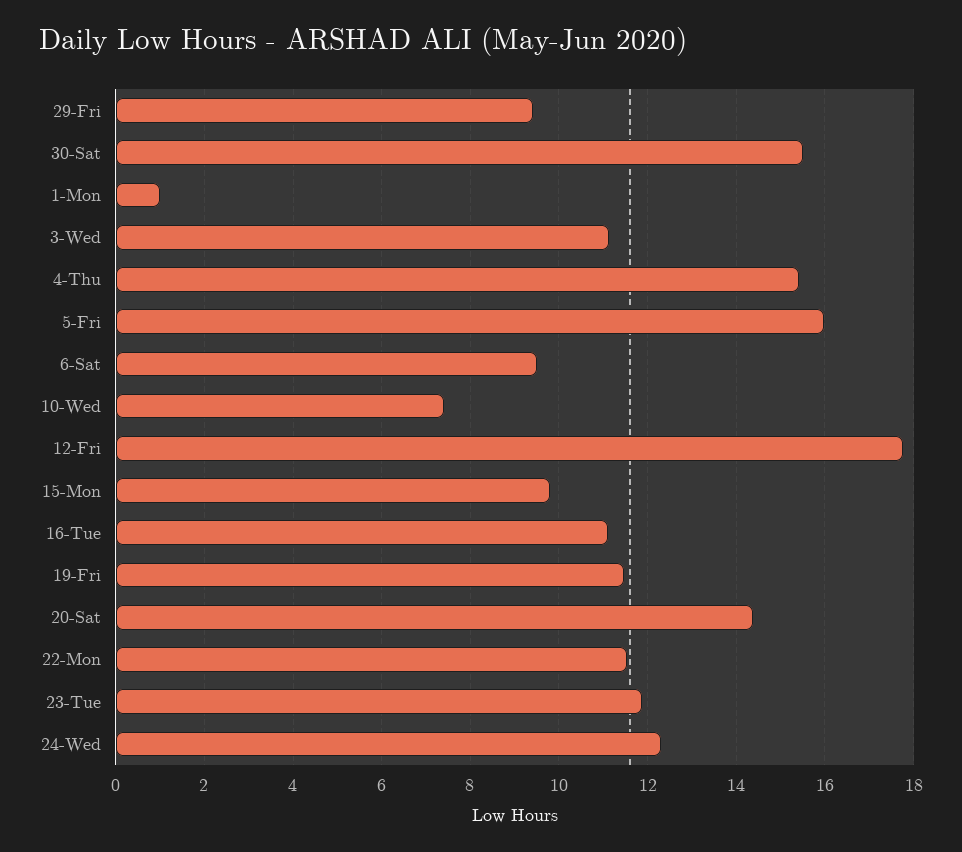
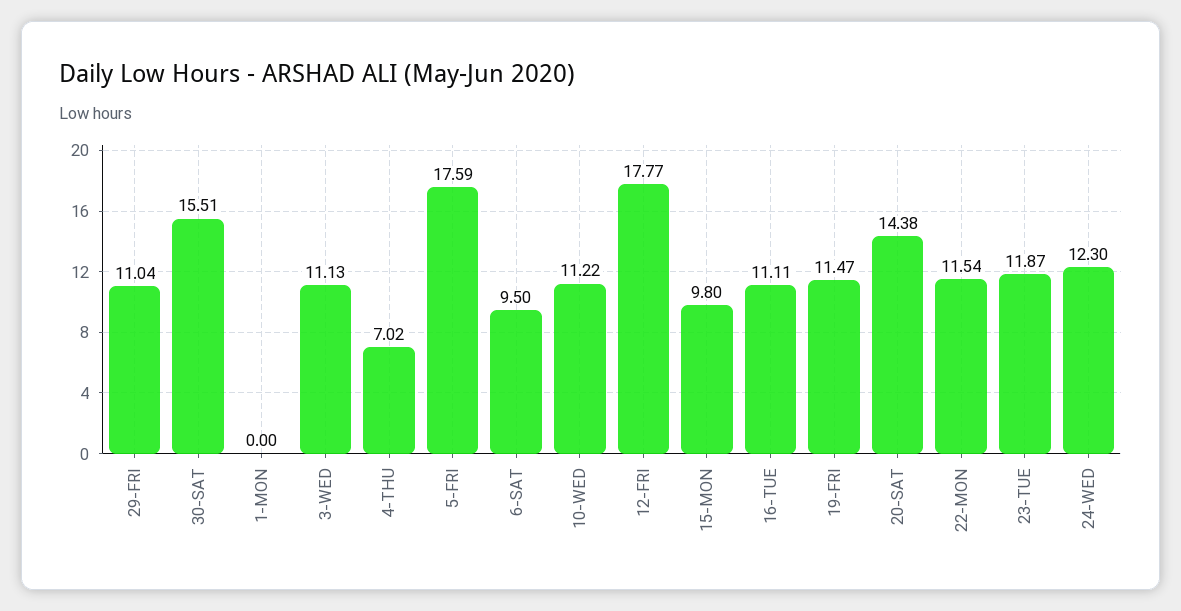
  {
-   "29-Fri": 9.4,
+   "29-Fri": 11.04,
    "30-Sat": 15.51,
-   "1-Mon": 1,
+   "1-Mon": 0,
    "3-Wed": 11.13,
-   "4-Thu": 15.4,
+   "4-Thu": 7.02,
-   "5-Fri": 16,
+   "5-Fri": 17.59,
    "6-Sat": 9.5,
-   "10-Wed": 7.4,
+   "10-Wed": 11.22,
    "12-Fri": 17.77,
    "15-Mon": 9.8,
    "16-Tue": 11.11,
    "19-Fri": 11.47,
    "20-Sat": 14.38,
    "22-Mon": 11.54,
    "23-Tue": 11.87,
    "24-Wed": 12.3
  }

